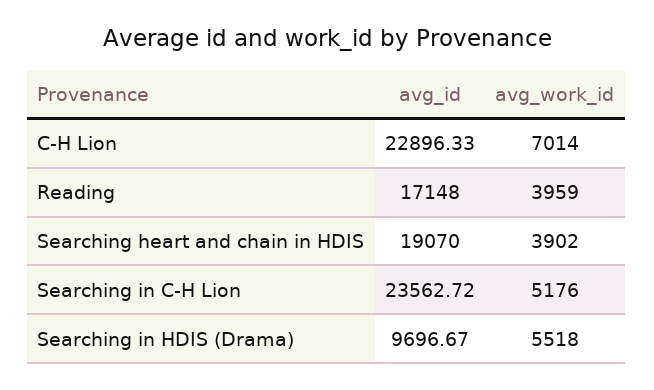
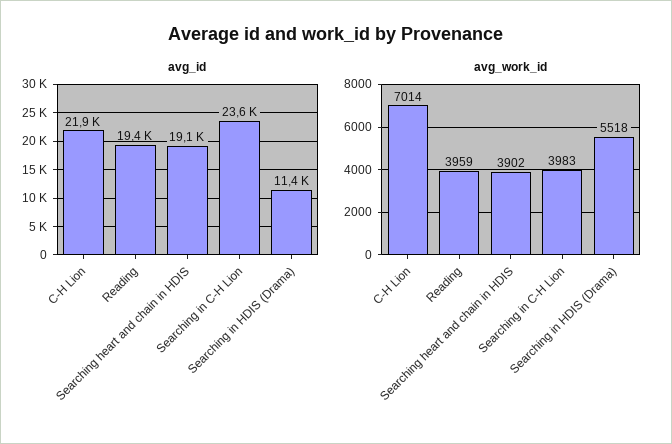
  {
    "avg_id": {
-     "C-H Lion": 22896.33,
+     "C-H Lion": 21900,
-     "Reading": 17148,
+     "Reading": 19400,
      "Searching heart and chain in HDIS": 19070,
      "Searching in C-H Lion": 23562.72,
-     "Searching in HDIS (Drama)": 9696.67
+     "Searching in HDIS (Drama)": 11400
    },
    "avg_work_id": {
      "C-H Lion": 7014,
      "Reading": 3959,
      "Searching heart and chain in HDIS": 3902,
-     "Searching in C-H Lion": 5176,
+     "Searching in C-H Lion": 3983,
      "Searching in HDIS (Drama)": 5518
    }
  }

